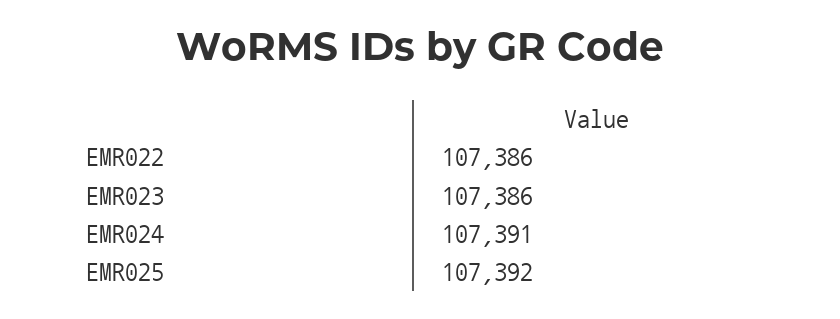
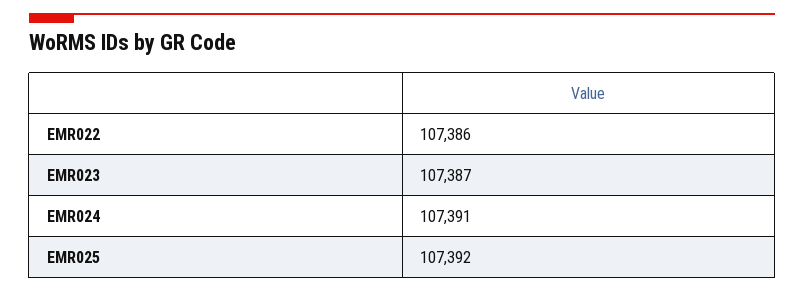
  {
    "EMR022": 107386,
-   "EMR023": 107386,
+   "EMR023": 107387,
    "EMR024": 107391,
    "EMR025": 107392
  }

